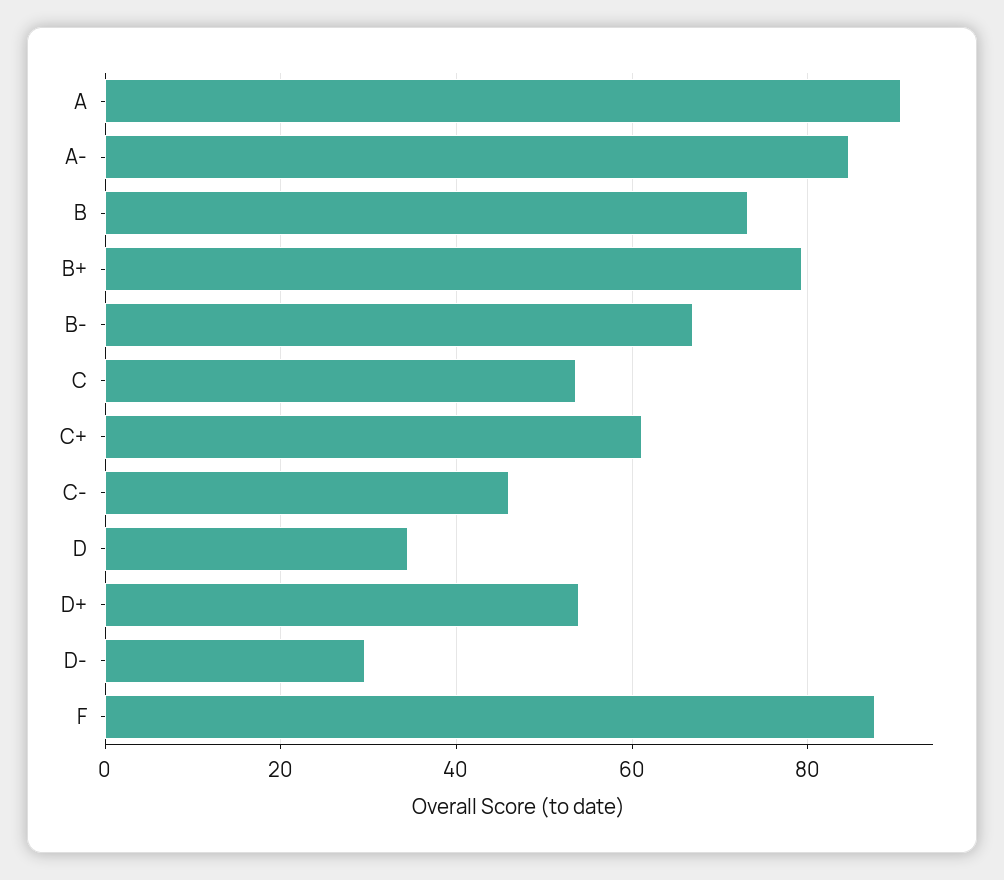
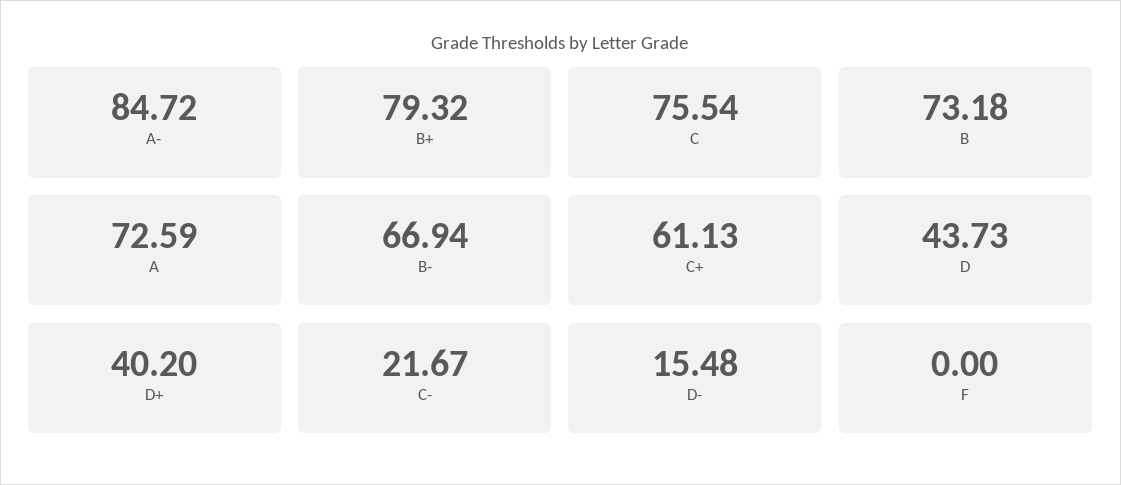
  {
-   "A": 90,
+   "A": 72.59,
    "A-": 84.72,
    "B": 73.18,
    "B+": 79.32,
    "B-": 66.94,
-   "C": 54,
+   "C": 75.54,
    "C+": 61.13,
-   "C-": 46,
+   "C-": 21.67,
-   "D": 34,
+   "D": 43.73,
-   "D+": 54,
+   "D+": 40.2,
-   "D-": 30,
+   "D-": 15.48,
-   "F": 88
+   "F": 0
  }

